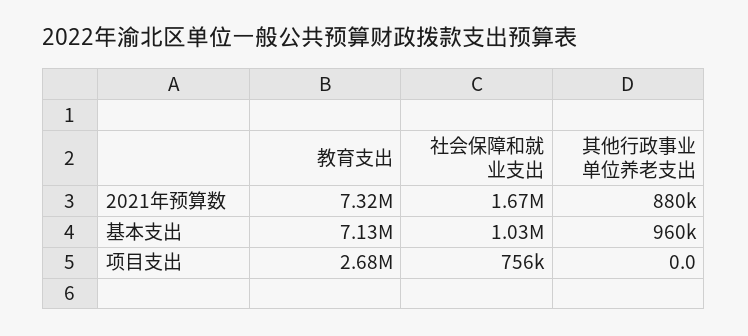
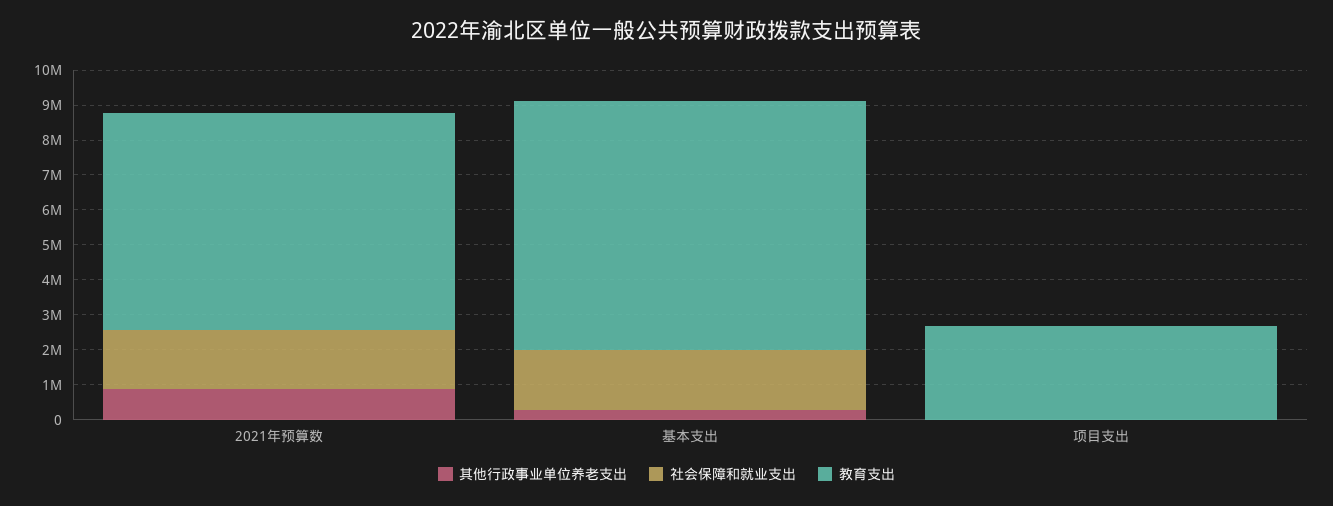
  {
    "教育支出": {
-     "2021年预算数": 7320000,
+     "2021年预算数": 6250000,
      "基本支出": 7130000,
      "项目支出": 2680000
    },
    "社会保障和就业支出": {
      "2021年预算数": 1670000,
-     "基本支出": 1030000,
+     "基本支出": 1750000,
-     "项目支出": 756000
+     "项目支出": 0
    },
    "其他行政事业单位养老支出": {
      "2021年预算数": 880000,
-     "基本支出": 960000,
+     "基本支出": 250000,
      "项目支出": 0
    }
  }

